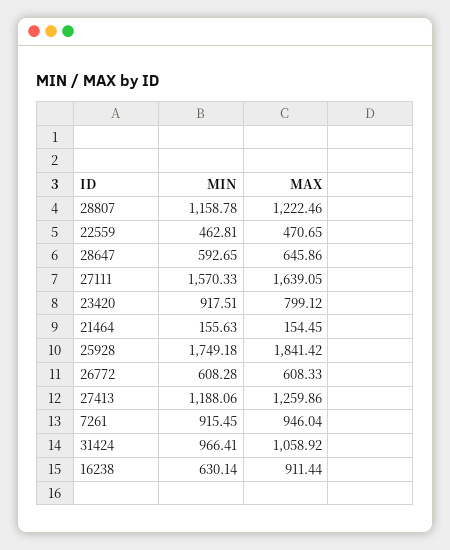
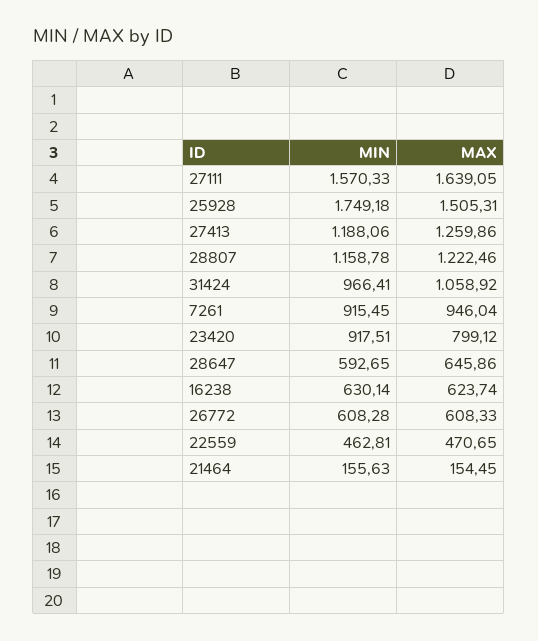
  {
    "MIN": {
      "28807": 1158.78,
      "22559": 462.81,
      "28647": 592.65,
      "27111": 1570.33,
      "23420": 917.51,
      "21464": 155.63,
      "25928": 1749.18,
      "26772": 608.28,
      "27413": 1188.06,
      "7261": 915.45,
      "31424": 966.41,
      "16238": 630.14
    },
    "MAX": {
      "28807": 1222.46,
      "22559": 470.65,
      "28647": 645.86,
      "27111": 1639.05,
      "23420": 799.12,
      "21464": 154.45,
-     "25928": 1841.42,
+     "25928": 1505.31,
      "26772": 608.33,
      "27413": 1259.86,
      "7261": 946.04,
      "31424": 1058.92,
-     "16238": 911.44
+     "16238": 623.74
    }
  }

